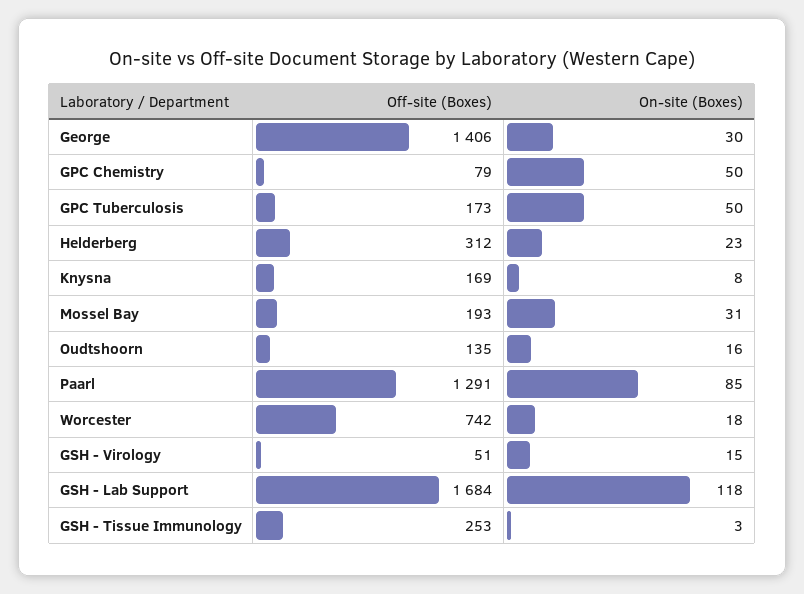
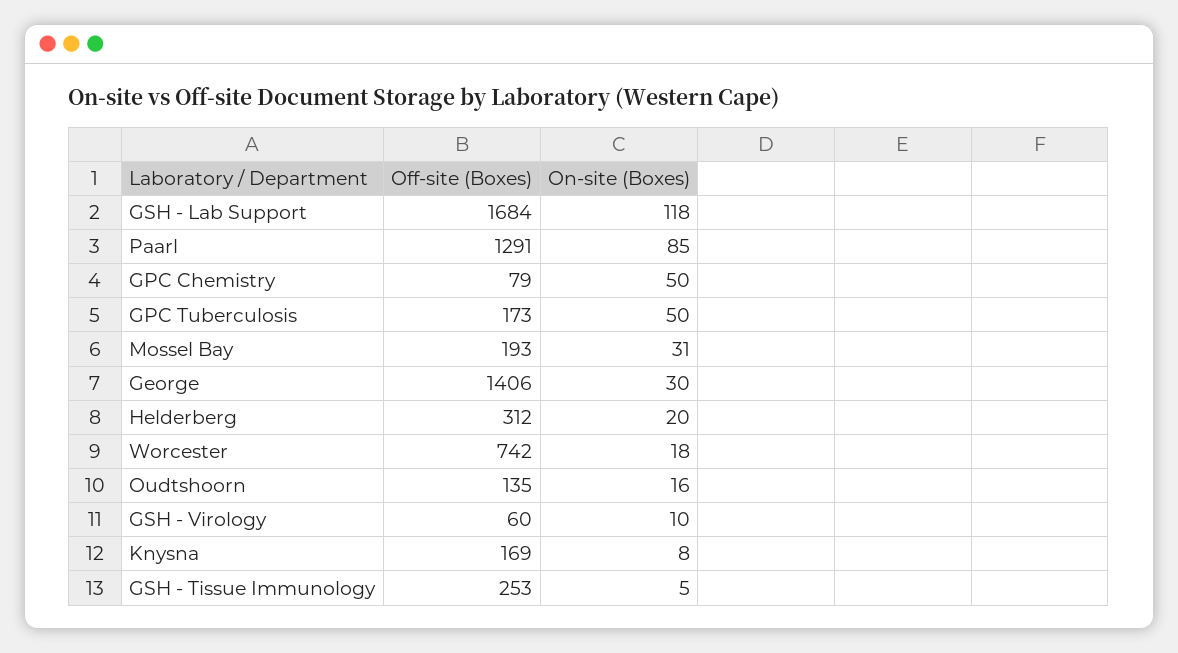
  {
    "Off-site (Boxes)": {
      "George": 1406,
      "GPC Chemistry": 79,
      "GPC Tuberculosis": 173,
      "Helderberg": 312,
      "Knysna": 169,
      "Mossel Bay": 193,
      "Oudtshoorn": 135,
      "Paarl": 1291,
      "Worcester": 742,
-     "GSH - Virology": 51,
+     "GSH - Virology": 60,
      "GSH - Lab Support": 1684,
      "GSH - Tissue Immunology": 253
    },
    "On-site (Boxes)": {
      "George": 30,
      "GPC Chemistry": 50,
      "GPC Tuberculosis": 50,
-     "Helderberg": 23,
+     "Helderberg": 20,
      "Knysna": 8,
      "Mossel Bay": 31,
      "Oudtshoorn": 16,
      "Paarl": 85,
      "Worcester": 18,
-     "GSH - Virology": 15,
+     "GSH - Virology": 10,
      "GSH - Lab Support": 118,
-     "GSH - Tissue Immunology": 3
+     "GSH - Tissue Immunology": 5
    }
  }

